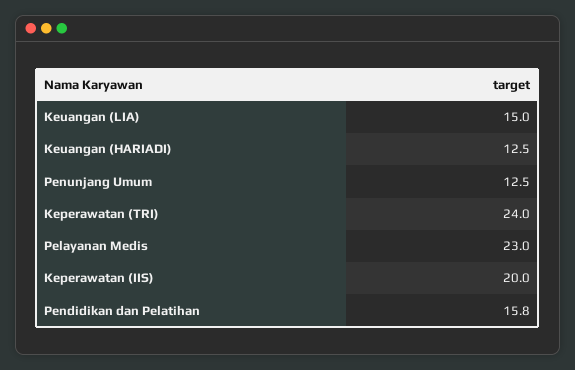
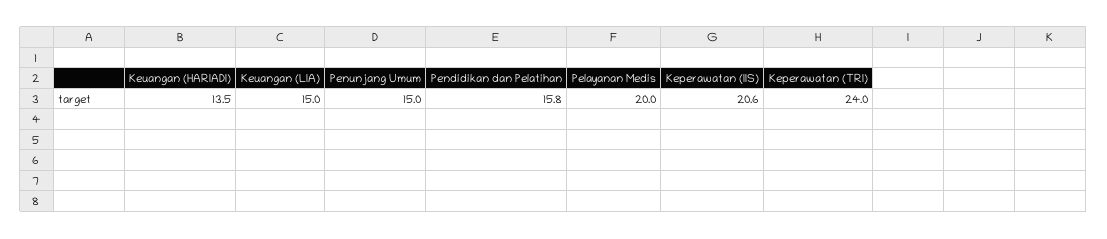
  {
    "Keuangan (LIA)": 15,
-   "Keuangan (HARIADI)": 12.5,
+   "Keuangan (HARIADI)": 13.5,
-   "Penunjang Umum": 12.5,
+   "Penunjang Umum": 15,
    "Keperawatan (TRI)": 24,
-   "Pelayanan Medis": 23,
+   "Pelayanan Medis": 20,
-   "Keperawatan (IIS)": 20,
+   "Keperawatan (IIS)": 20.6,
    "Pendidikan dan Pelatihan": 15.8
  }

